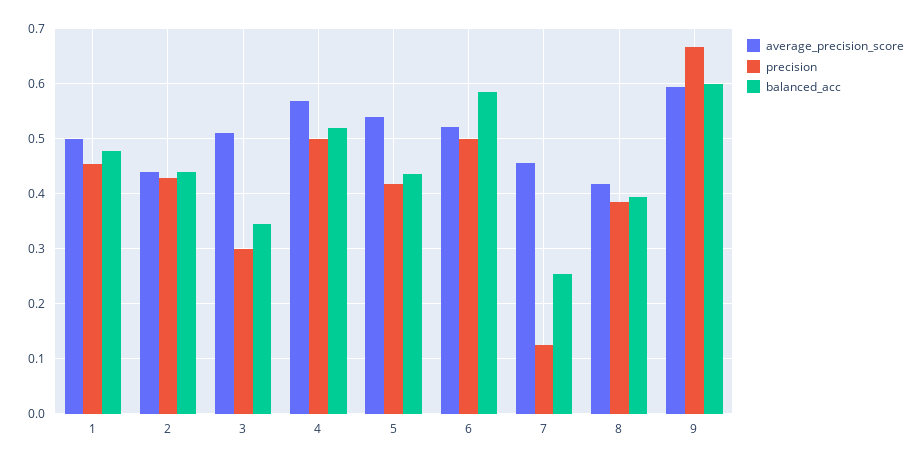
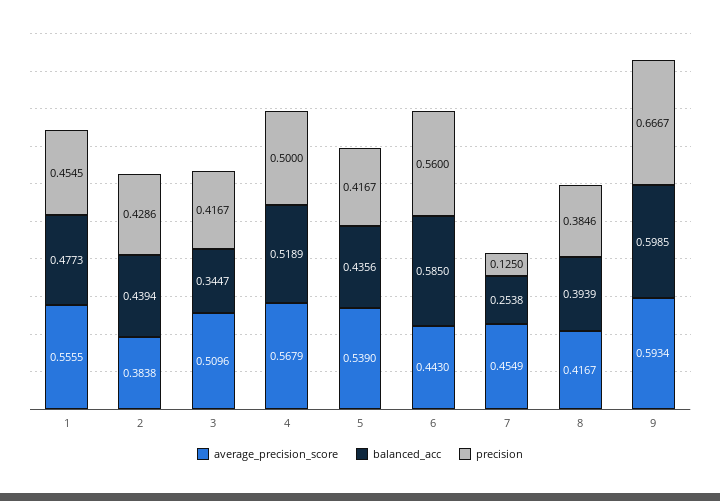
  {
    "average_precision_score": {
-     "1": 0.5,
+     "1": 0.5555,
-     "2": 0.44,
+     "2": 0.3838,
      "3": 0.5096,
      "4": 0.5679,
      "5": 0.539,
-     "6": 0.52,
+     "6": 0.443,
      "7": 0.4549,
      "8": 0.4167,
      "9": 0.5934
    },
    "precision": {
      "1": 0.4545,
      "2": 0.4286,
-     "3": 0.3,
+     "3": 0.4167,
      "4": 0.5,
      "5": 0.4167,
-     "6": 0.5,
+     "6": 0.56,
      "7": 0.125,
      "8": 0.3846,
      "9": 0.6667
    },
    "balanced_acc": {
      "1": 0.4773,
      "2": 0.4394,
      "3": 0.3447,
      "4": 0.5189,
      "5": 0.4356,
      "6": 0.585,
      "7": 0.2538,
      "8": 0.3939,
      "9": 0.5985
    }
  }

